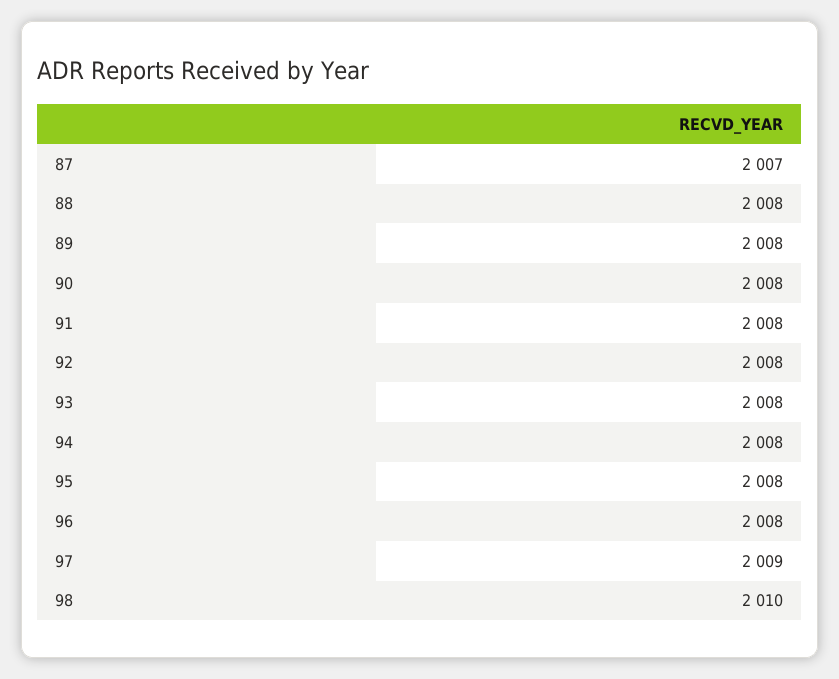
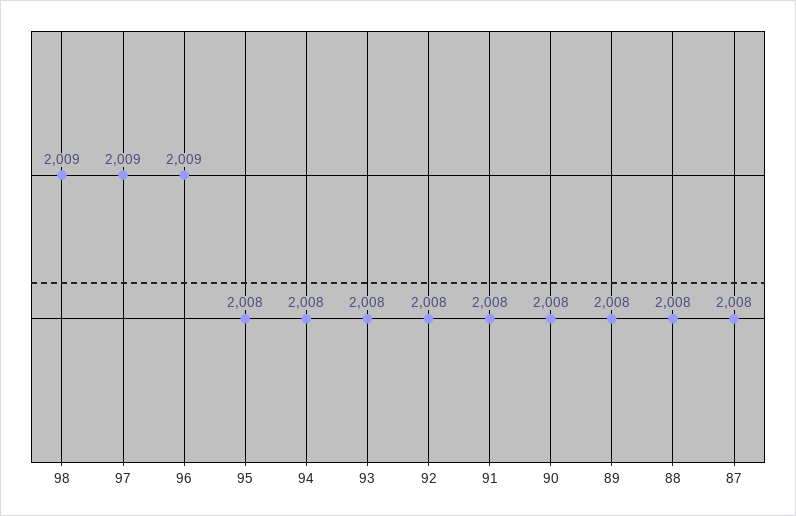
  {
-   "87": 2007,
+   "87": 2008,
    "88": 2008,
    "89": 2008,
    "90": 2008,
    "91": 2008,
    "92": 2008,
    "93": 2008,
    "94": 2008,
    "95": 2008,
-   "96": 2008,
+   "96": 2009,
    "97": 2009,
-   "98": 2010
+   "98": 2009
  }

